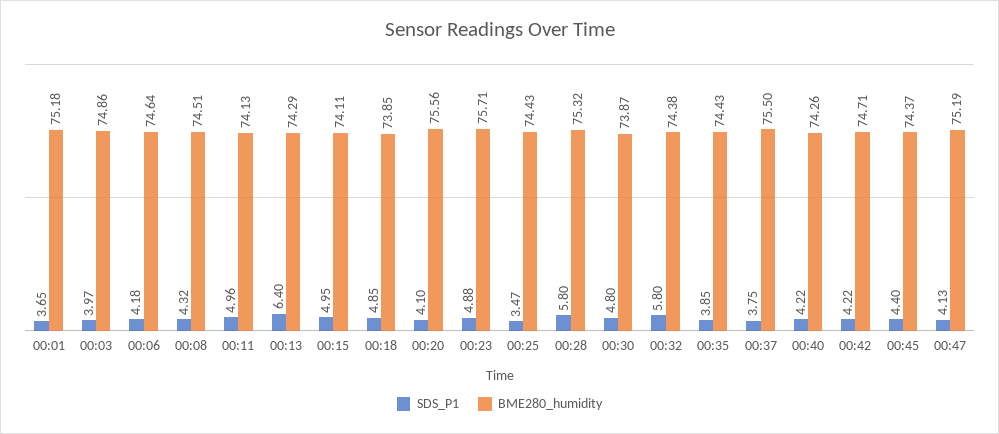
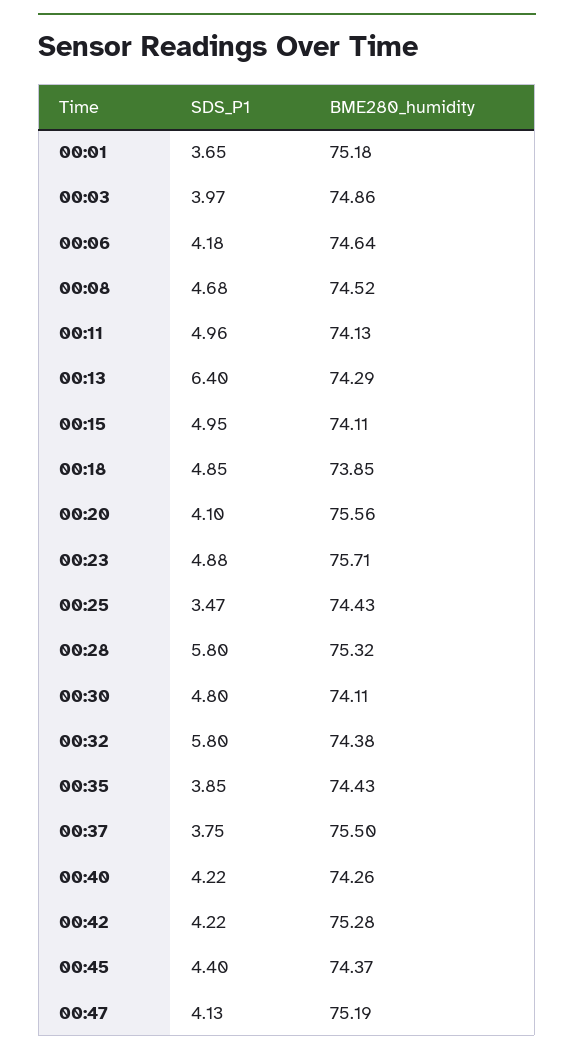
  {
    "SDS_P1": {
      "00:01": 3.65,
      "00:03": 3.97,
      "00:06": 4.18,
-     "00:08": 4.32,
+     "00:08": 4.68,
      "00:11": 4.96,
      "00:13": 6.4,
      "00:15": 4.95,
      "00:18": 4.85,
      "00:20": 4.1,
      "00:23": 4.88,
      "00:25": 3.47,
      "00:28": 5.8,
      "00:30": 4.8,
      "00:32": 5.8,
      "00:35": 3.85,
      "00:37": 3.75,
      "00:40": 4.22,
      "00:42": 4.22,
      "00:45": 4.4,
      "00:47": 4.13
    },
    "BME280_humidity": {
      "00:01": 75.18,
      "00:03": 74.86,
      "00:06": 74.64,
-     "00:08": 74.51,
+     "00:08": 74.52,
      "00:11": 74.13,
      "00:13": 74.29,
      "00:15": 74.11,
      "00:18": 73.85,
      "00:20": 75.56,
      "00:23": 75.71,
      "00:25": 74.43,
      "00:28": 75.32,
-     "00:30": 73.87,
+     "00:30": 74.11,
      "00:32": 74.38,
      "00:35": 74.43,
      "00:37": 75.5,
      "00:40": 74.26,
-     "00:42": 74.71,
+     "00:42": 75.28,
      "00:45": 74.37,
      "00:47": 75.19
    }
  }

